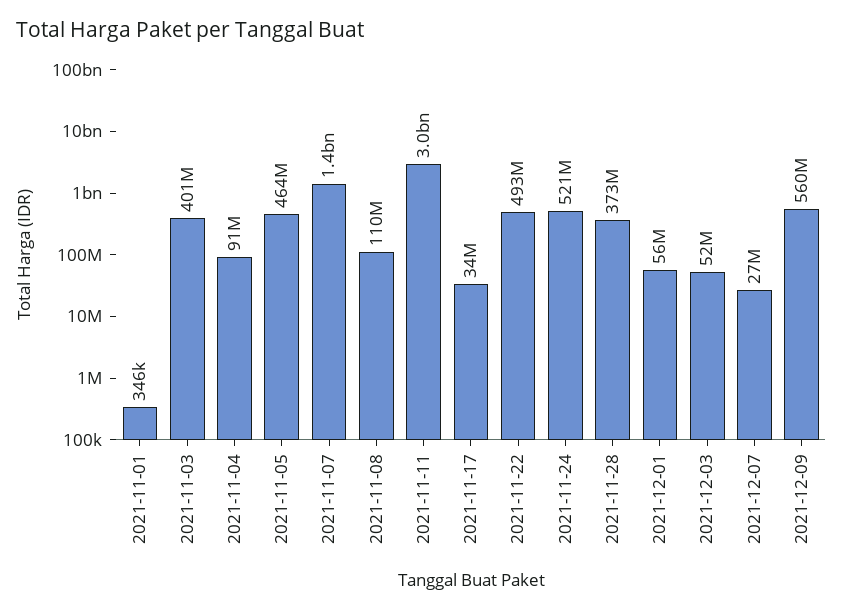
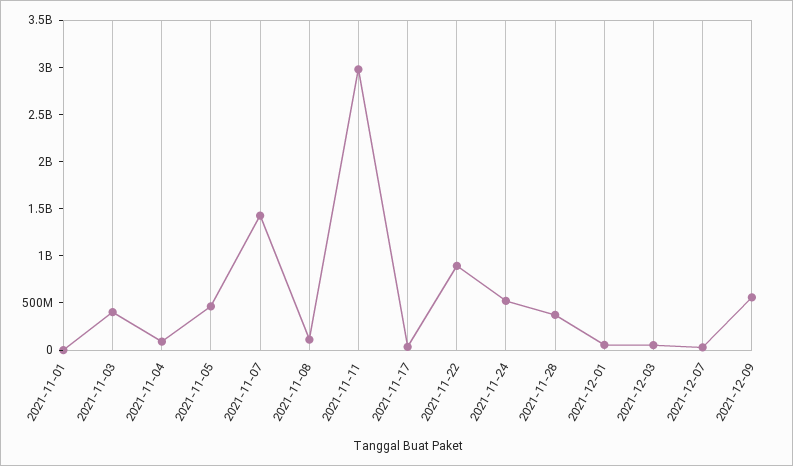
  {
    "2021-11-01": 346000,
    "2021-11-03": 401000000,
    "2021-11-04": 91000000,
    "2021-11-05": 464000000,
    "2021-11-07": 1400000000,
    "2021-11-08": 110000000,
    "2021-11-11": 3000000000,
    "2021-11-17": 34000000,
-   "2021-11-22": 493000000,
+   "2021-11-22": 900000000,
    "2021-11-24": 521000000,
    "2021-11-28": 373000000,
    "2021-12-01": 56000000,
    "2021-12-03": 52000000,
    "2021-12-07": 27000000,
    "2021-12-09": 560000000
  }

